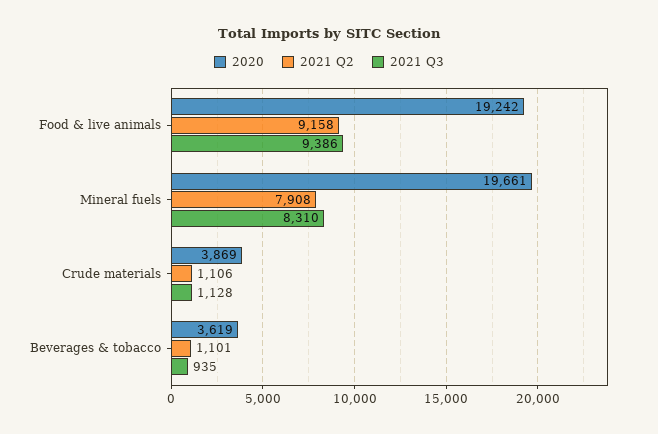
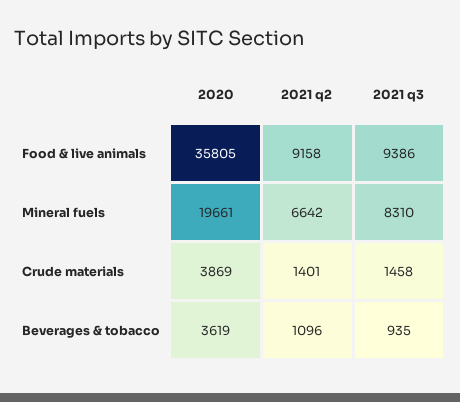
  {
    "2020": {
-     "Food & live animals": 19242,
+     "Food & live animals": 35805,
      "Mineral fuels": 19661,
      "Crude materials": 3869,
      "Beverages & tobacco": 3619
    },
    "2021 Q2": {
      "Food & live animals": 9158,
-     "Mineral fuels": 7908,
+     "Mineral fuels": 6642,
-     "Crude materials": 1106,
+     "Crude materials": 1401,
-     "Beverages & tobacco": 1101
+     "Beverages & tobacco": 1096
    },
    "2021 Q3": {
      "Food & live animals": 9386,
      "Mineral fuels": 8310,
-     "Crude materials": 1128,
+     "Crude materials": 1458,
      "Beverages & tobacco": 935
    }
  }

